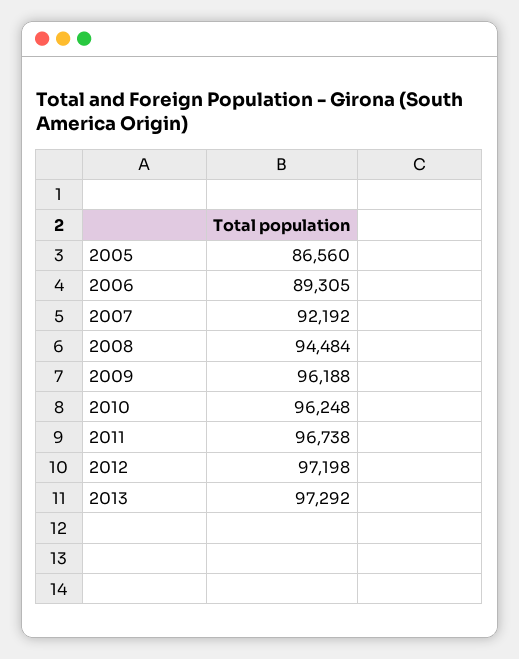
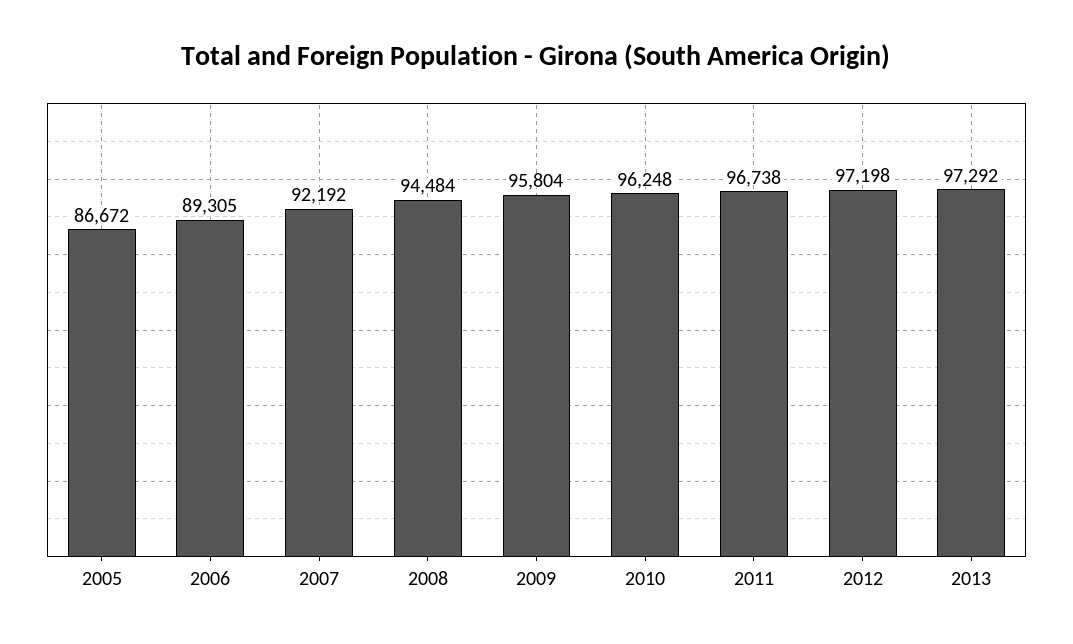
  {
-   "2005": 86560,
+   "2005": 86672,
    "2006": 89305,
    "2007": 92192,
    "2008": 94484,
-   "2009": 96188,
+   "2009": 95804,
    "2010": 96248,
    "2011": 96738,
    "2012": 97198,
    "2013": 97292
  }

